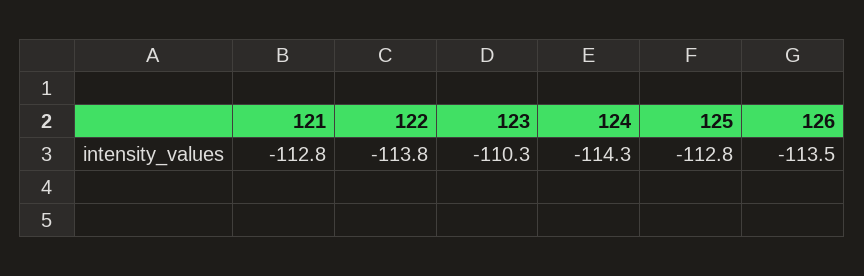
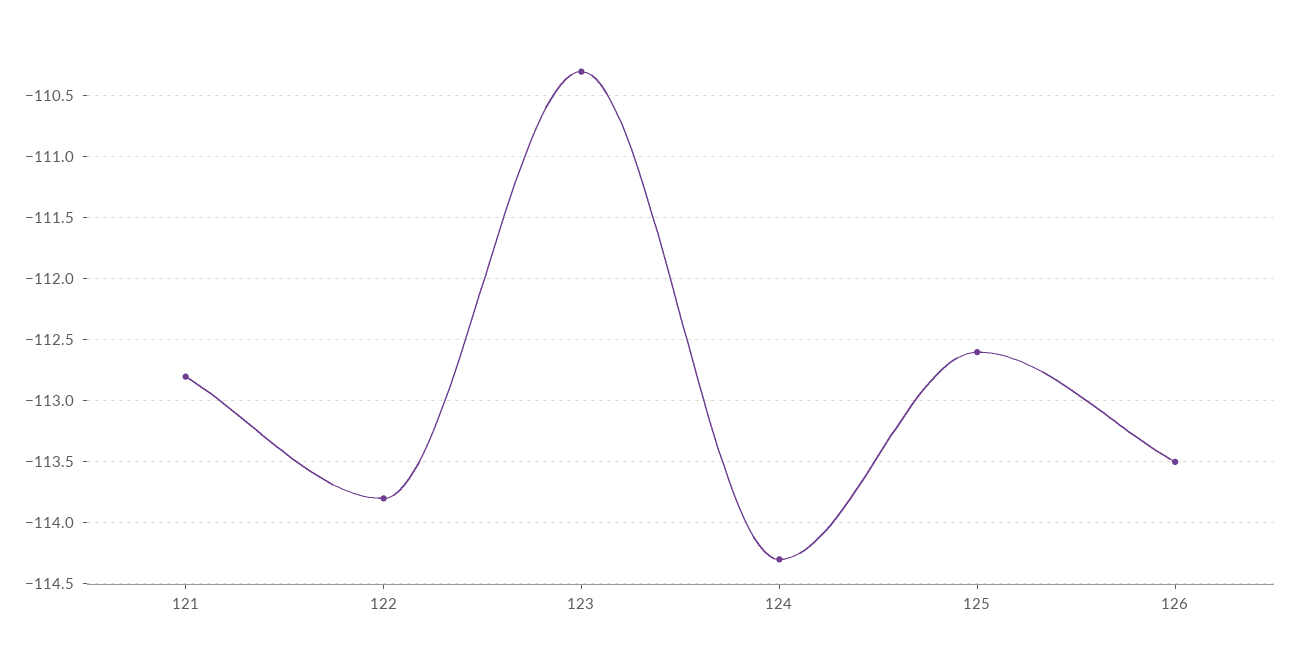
  {
    "121": -112.8,
    "122": -113.8,
    "123": -110.3,
    "124": -114.3,
-   "125": -112.8,
+   "125": -112.6,
    "126": -113.5
  }

